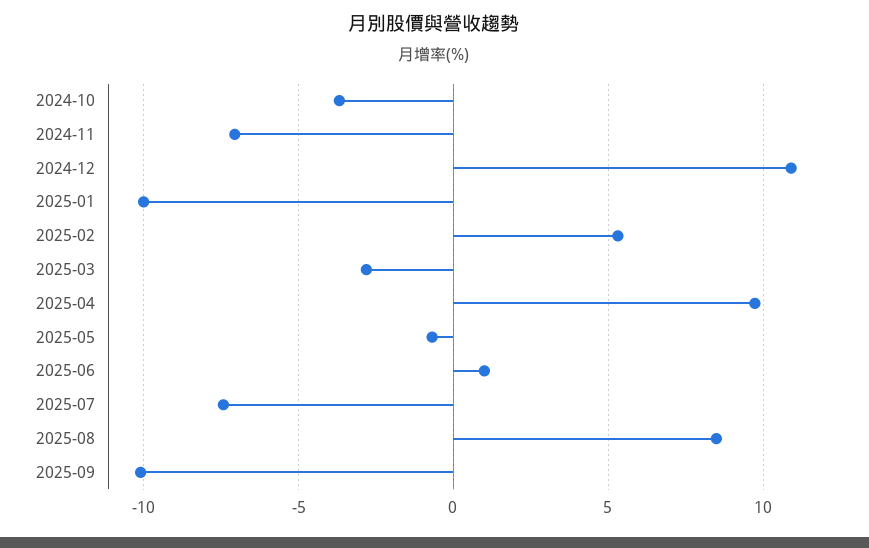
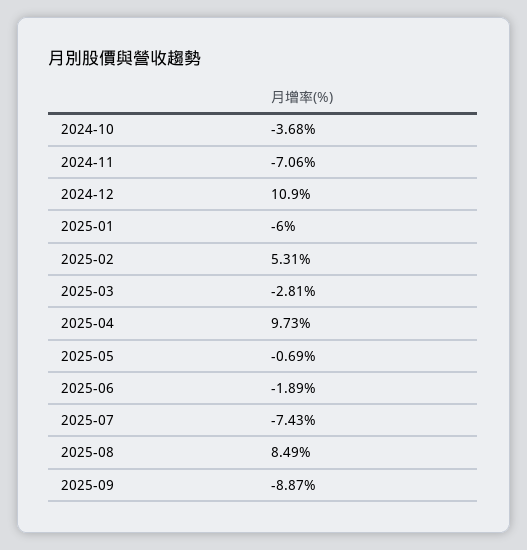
  {
    "2024-10": -3.68,
    "2024-11": -7.06,
    "2024-12": 10.9,
-   "2025-01": -10,
+   "2025-01": -6,
    "2025-02": 5.31,
    "2025-03": -2.81,
    "2025-04": 9.73,
    "2025-05": -0.69,
-   "2025-06": 1,
+   "2025-06": -1.89,
    "2025-07": -7.43,
    "2025-08": 8.49,
-   "2025-09": -10
+   "2025-09": -8.87
  }

